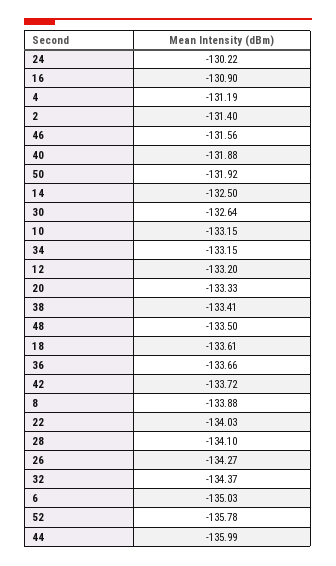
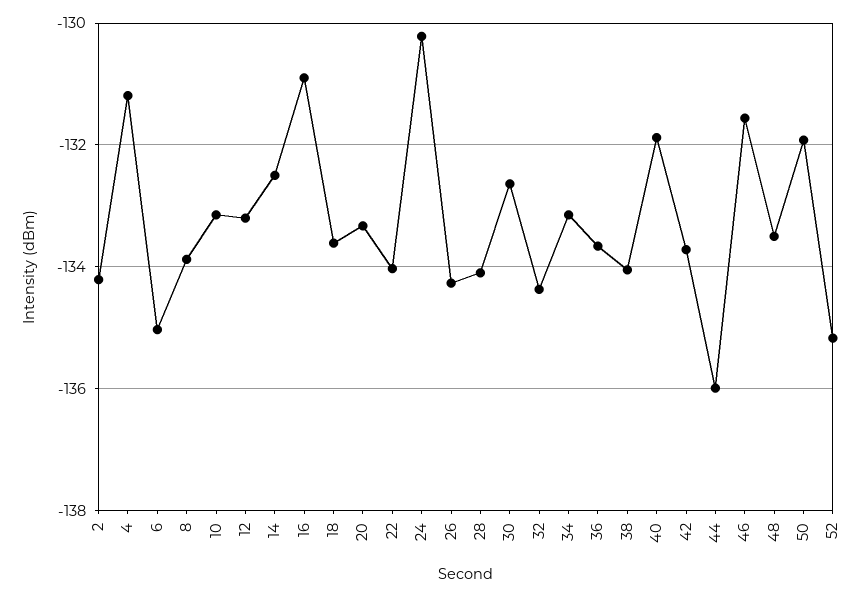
  {
    "24": -130.22,
    "16": -130.9,
    "4": -131.19,
-   "2": -131.4,
+   "2": -134.2,
    "46": -131.56,
    "40": -131.88,
    "50": -131.92,
    "14": -132.5,
    "30": -132.64,
    "10": -133.15,
    "34": -133.15,
    "12": -133.2,
    "20": -133.33,
-   "38": -133.41,
+   "38": -134,
    "48": -133.5,
    "18": -133.61,
    "36": -133.66,
    "42": -133.72,
    "8": -133.88,
    "22": -134.03,
    "28": -134.1,
    "26": -134.27,
    "32": -134.37,
    "6": -135.03,
-   "52": -135.78,
+   "52": -135.2,
    "44": -135.99
  }

